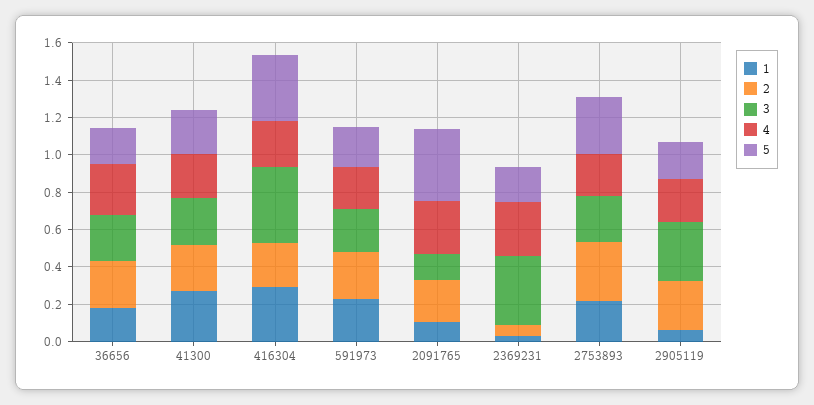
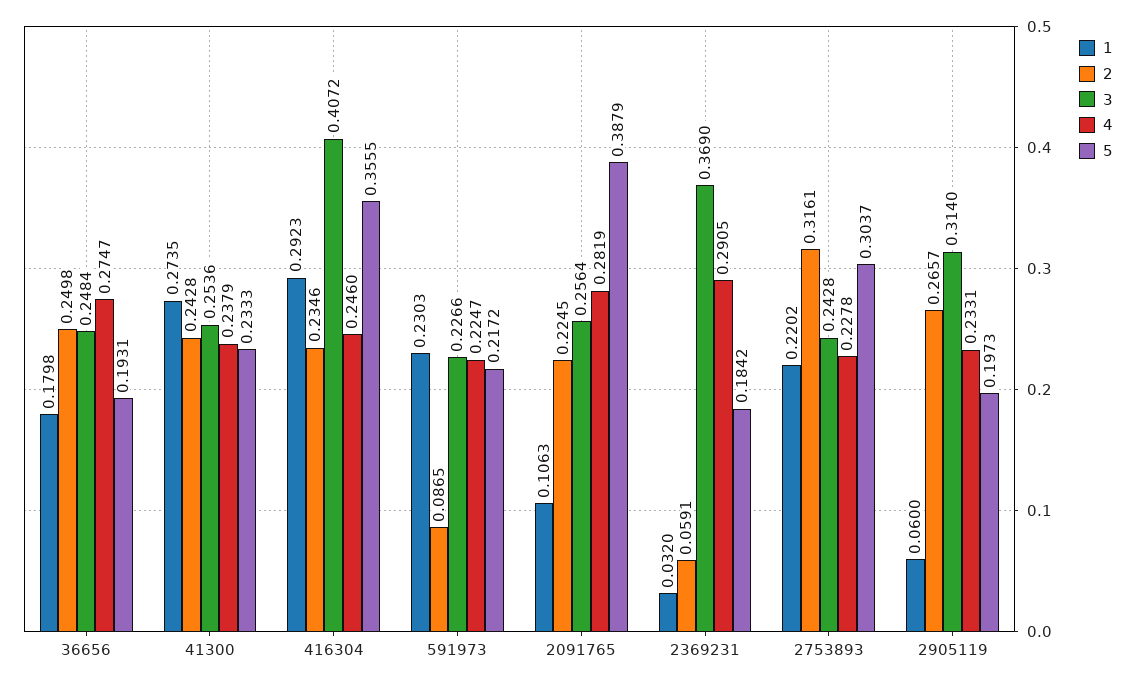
  {
    "1": {
      "36656": 0.1798,
      "41300": 0.2735,
      "416304": 0.2923,
      "591973": 0.2303,
      "2091765": 0.1063,
      "2369231": 0.032,
      "2753893": 0.2202,
      "2905119": 0.06
    },
    "2": {
      "36656": 0.2498,
      "41300": 0.2428,
      "416304": 0.2346,
-     "591973": 0.25,
+     "591973": 0.0865,
      "2091765": 0.2245,
      "2369231": 0.0591,
      "2753893": 0.3161,
      "2905119": 0.2657
    },
    "3": {
      "36656": 0.2484,
      "41300": 0.2536,
      "416304": 0.4072,
      "591973": 0.2266,
-     "2091765": 0.15,
+     "2091765": 0.2564,
      "2369231": 0.369,
      "2753893": 0.2428,
      "2905119": 0.314
    },
    "4": {
      "36656": 0.2747,
      "41300": 0.2379,
      "416304": 0.246,
      "591973": 0.2247,
      "2091765": 0.2819,
      "2369231": 0.2905,
      "2753893": 0.2278,
      "2905119": 0.2331
    },
    "5": {
      "36656": 0.1931,
      "41300": 0.2333,
      "416304": 0.3555,
      "591973": 0.2172,
      "2091765": 0.3879,
      "2369231": 0.1842,
      "2753893": 0.3037,
      "2905119": 0.1973
    }
  }

